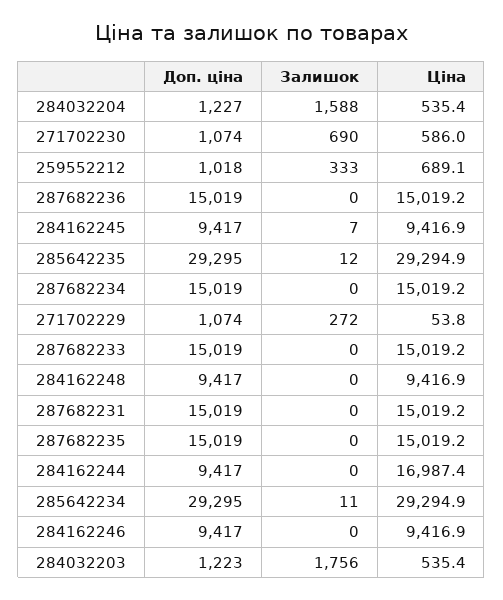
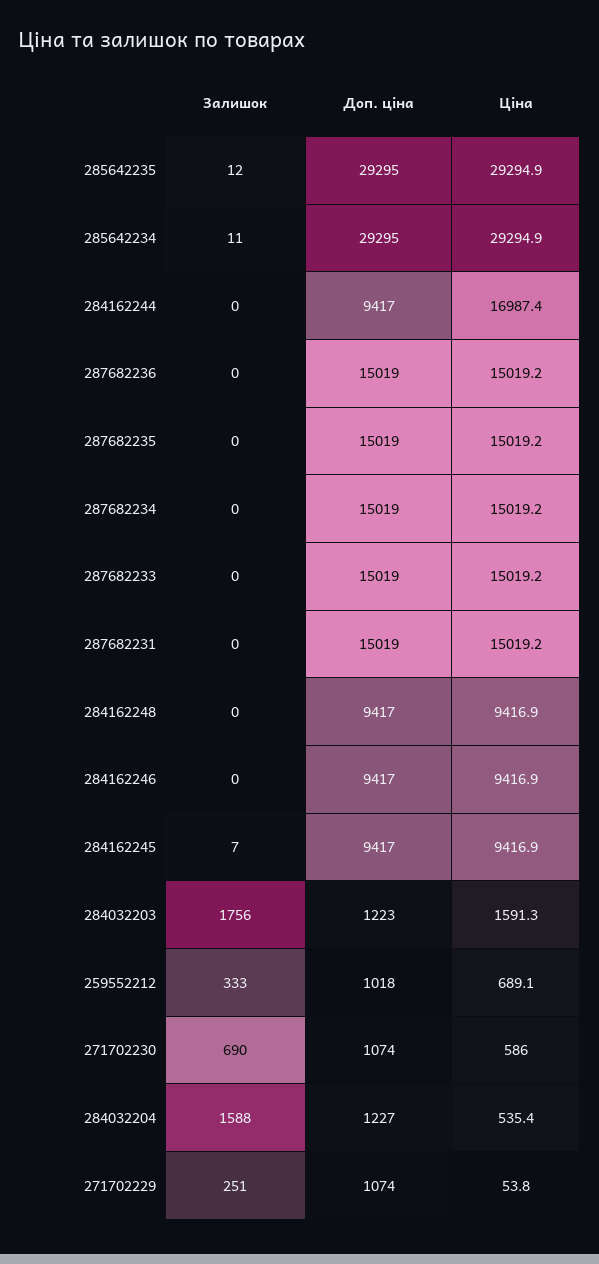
  {
    "Доп. ціна": {
      "284032204": 1227,
      "271702230": 1074,
      "259552212": 1018,
      "287682236": 15019,
      "284162245": 9417,
      "285642235": 29295,
      "287682234": 15019,
      "271702229": 1074,
      "287682233": 15019,
      "284162248": 9417,
      "287682231": 15019,
      "287682235": 15019,
      "284162244": 9417,
      "285642234": 29295,
      "284162246": 9417,
      "284032203": 1223
    },
    "Залишок": {
      "284032204": 1588,
      "271702230": 690,
      "259552212": 333,
      "287682236": 0,
      "284162245": 7,
      "285642235": 12,
      "287682234": 0,
-     "271702229": 272,
+     "271702229": 251,
      "287682233": 0,
      "284162248": 0,
      "287682231": 0,
      "287682235": 0,
      "284162244": 0,
      "285642234": 11,
      "284162246": 0,
      "284032203": 1756
    },
    "Ціна": {
      "284032204": 535.4,
      "271702230": 586,
      "259552212": 689.1,
      "287682236": 15019.2,
      "284162245": 9416.9,
      "285642235": 29294.9,
      "287682234": 15019.2,
      "271702229": 53.8,
      "287682233": 15019.2,
      "284162248": 9416.9,
      "287682231": 15019.2,
      "287682235": 15019.2,
      "284162244": 16987.4,
      "285642234": 29294.9,
      "284162246": 9416.9,
-     "284032203": 535.4
+     "284032203": 1591.3
    }
  }

